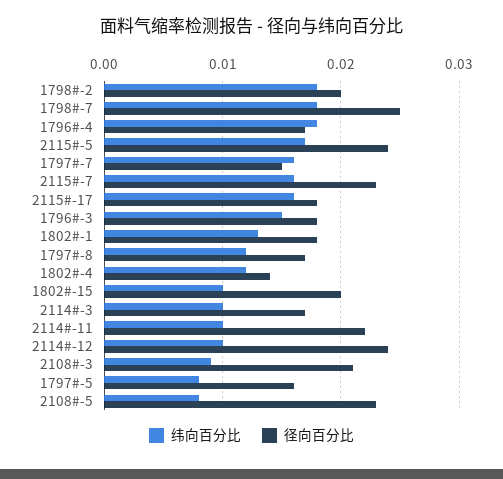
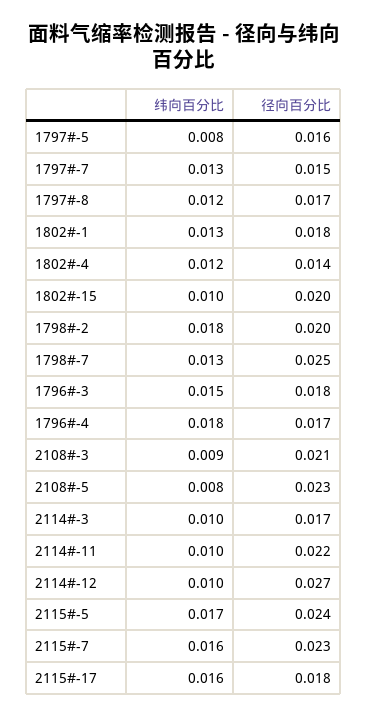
  {
    "纬向百分比": {
      "1798#-2": 0.018,
-     "1798#-7": 0.018,
+     "1798#-7": 0.013,
      "1796#-4": 0.018,
      "2115#-5": 0.017,
-     "1797#-7": 0.016,
+     "1797#-7": 0.013,
      "2115#-7": 0.016,
      "2115#-17": 0.016,
      "1796#-3": 0.015,
      "1802#-1": 0.013,
      "1797#-8": 0.012,
      "1802#-4": 0.012,
      "1802#-15": 0.01,
      "2114#-3": 0.01,
      "2114#-11": 0.01,
      "2114#-12": 0.01,
      "2108#-3": 0.009,
      "1797#-5": 0.008,
      "2108#-5": 0.008
    },
    "径向百分比": {
      "1798#-2": 0.02,
      "1798#-7": 0.025,
      "1796#-4": 0.017,
      "2115#-5": 0.024,
      "1797#-7": 0.015,
      "2115#-7": 0.023,
      "2115#-17": 0.018,
      "1796#-3": 0.018,
      "1802#-1": 0.018,
      "1797#-8": 0.017,
      "1802#-4": 0.014,
      "1802#-15": 0.02,
      "2114#-3": 0.017,
      "2114#-11": 0.022,
-     "2114#-12": 0.024,
+     "2114#-12": 0.027,
      "2108#-3": 0.021,
      "1797#-5": 0.016,
      "2108#-5": 0.023
    }
  }

